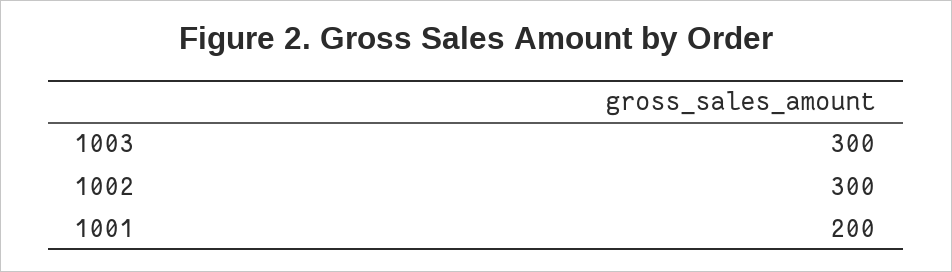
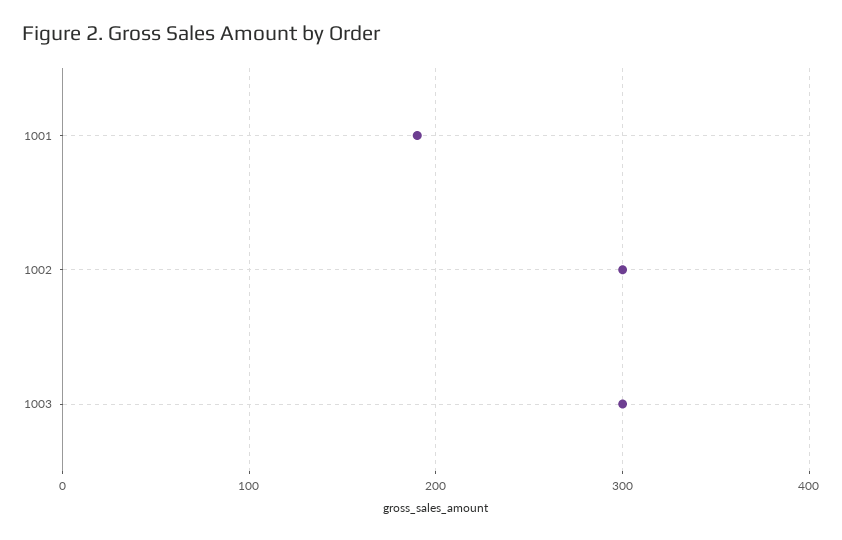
  {
    "1003": 300,
    "1002": 300,
-   "1001": 200
+   "1001": 190
  }

